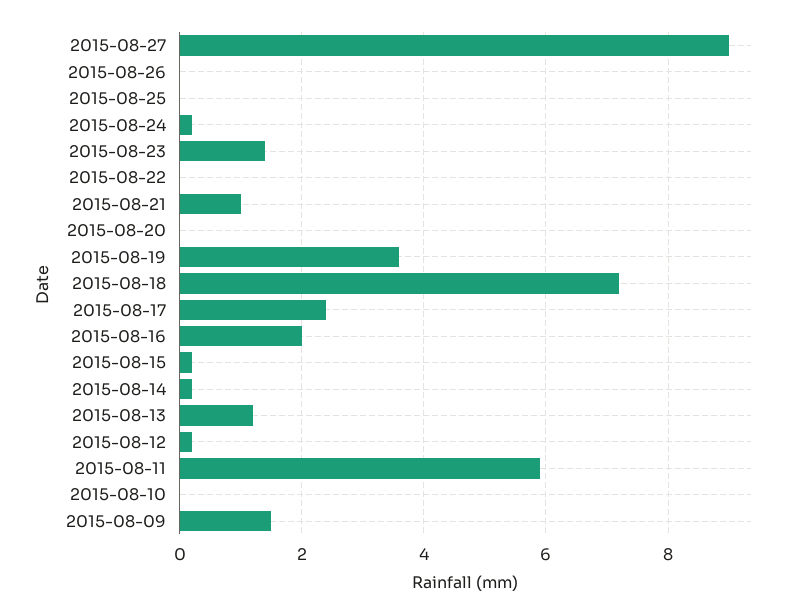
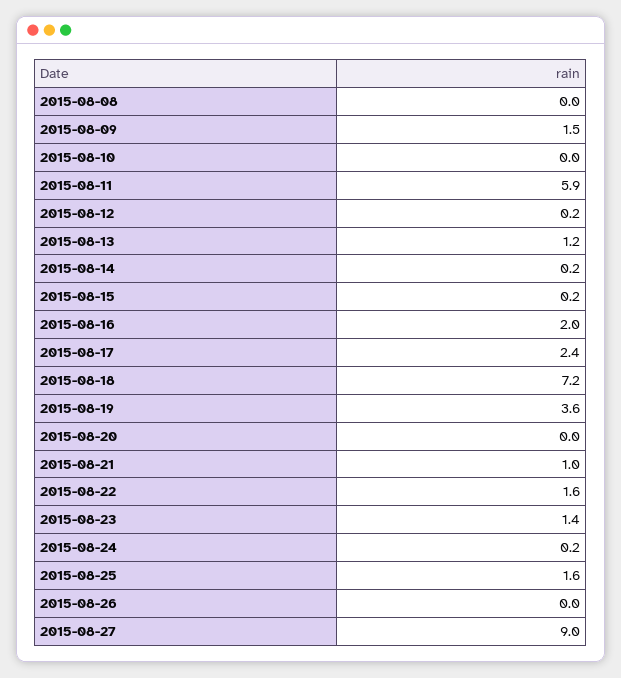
  {
    "2015-08-27": 9,
    "2015-08-26": 0,
-   "2015-08-25": 0,
+   "2015-08-25": 1.6,
    "2015-08-24": 0.2,
    "2015-08-23": 1.4,
-   "2015-08-22": 0,
+   "2015-08-22": 1.6,
    "2015-08-21": 1,
    "2015-08-20": 0,
    "2015-08-19": 3.6,
    "2015-08-18": 7.2,
    "2015-08-17": 2.4,
    "2015-08-16": 2,
    "2015-08-15": 0.2,
    "2015-08-14": 0.2,
    "2015-08-13": 1.2,
    "2015-08-12": 0.2,
    "2015-08-11": 5.9,
    "2015-08-10": 0,
-   "2015-08-09": 1.5
+   "2015-08-09": 1.5,
+   "2015-08-08": 0
  }

